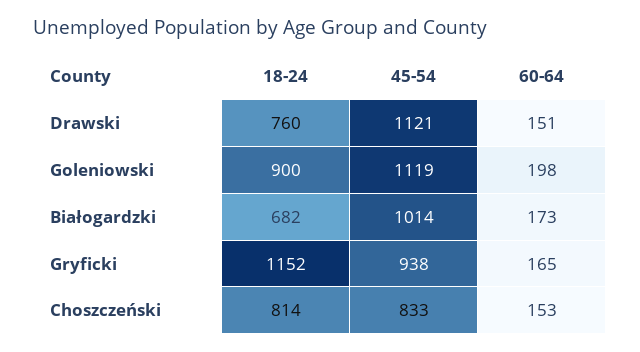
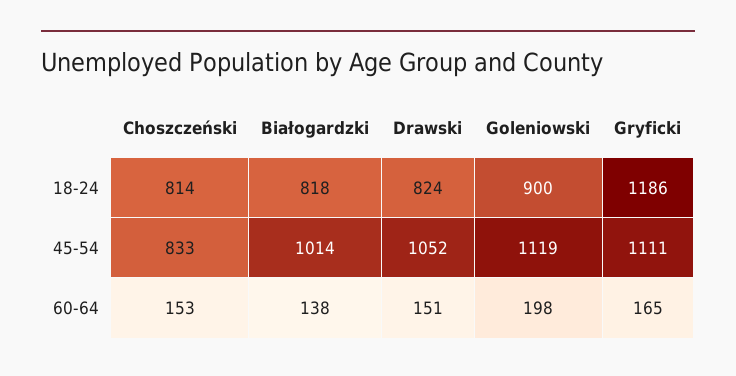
  {
    "18-24": {
-     "Drawski": 760,
+     "Drawski": 824,
      "Goleniowski": 900,
-     "Białogardzki": 682,
+     "Białogardzki": 818,
-     "Gryficki": 1152,
+     "Gryficki": 1186,
      "Choszczeński": 814
    },
    "45-54": {
-     "Drawski": 1121,
+     "Drawski": 1052,
      "Goleniowski": 1119,
      "Białogardzki": 1014,
-     "Gryficki": 938,
+     "Gryficki": 1111,
      "Choszczeński": 833
    },
    "60-64": {
      "Drawski": 151,
      "Goleniowski": 198,
-     "Białogardzki": 173,
+     "Białogardzki": 138,
      "Gryficki": 165,
      "Choszczeński": 153
    }
  }

